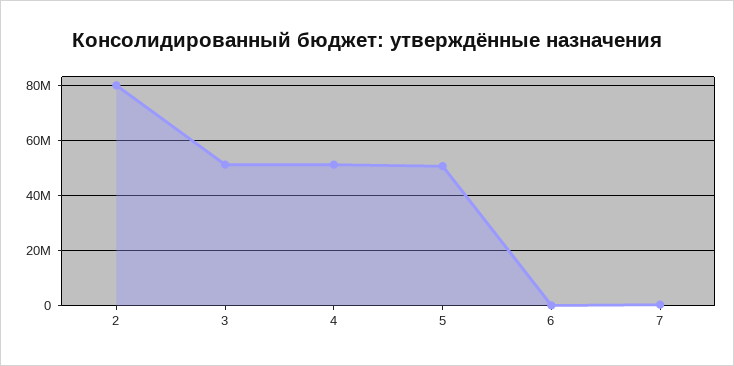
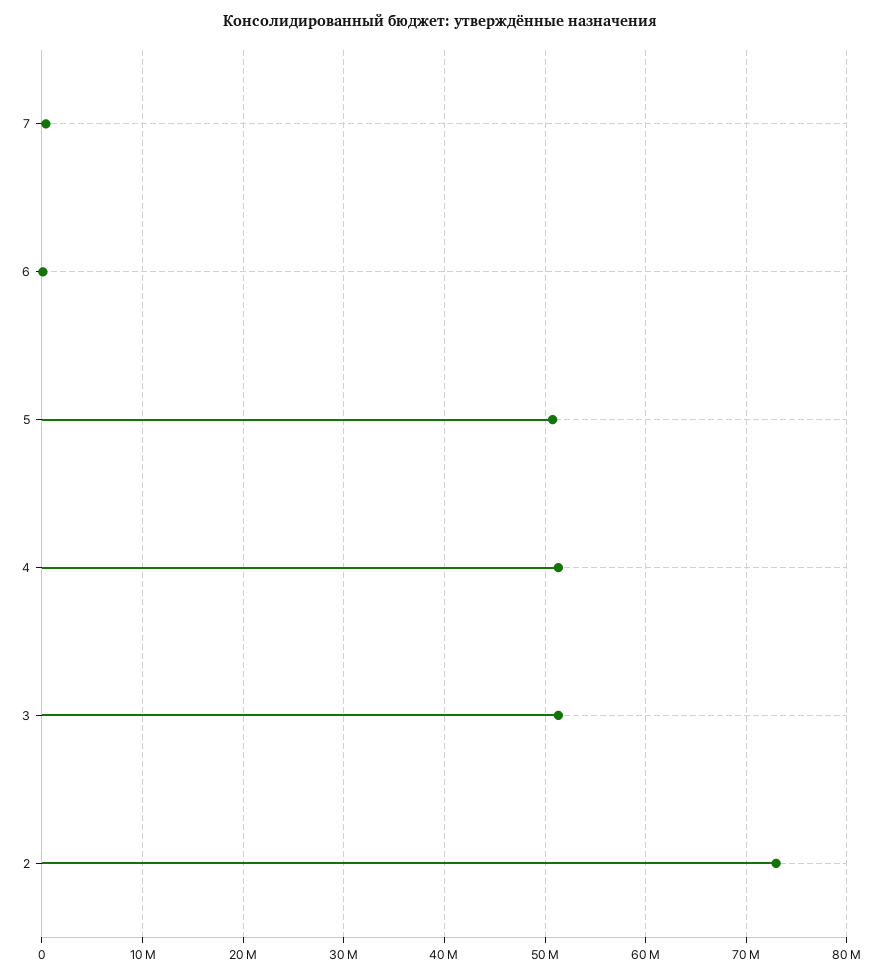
  {
-   "2": 80000000,
+   "2": 73000000,
    "3": 51000000,
    "4": 51000000,
    "5": 51000000,
    "6": 0,
    "7": 0
  }

